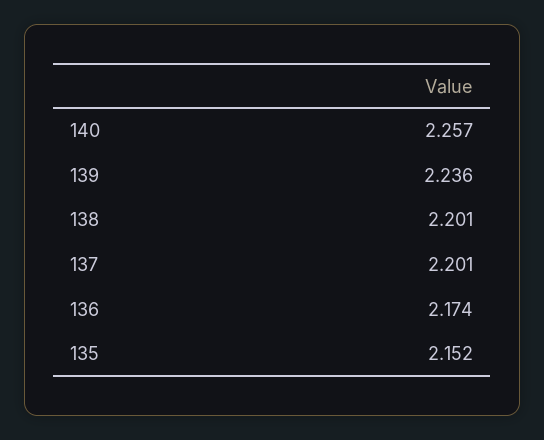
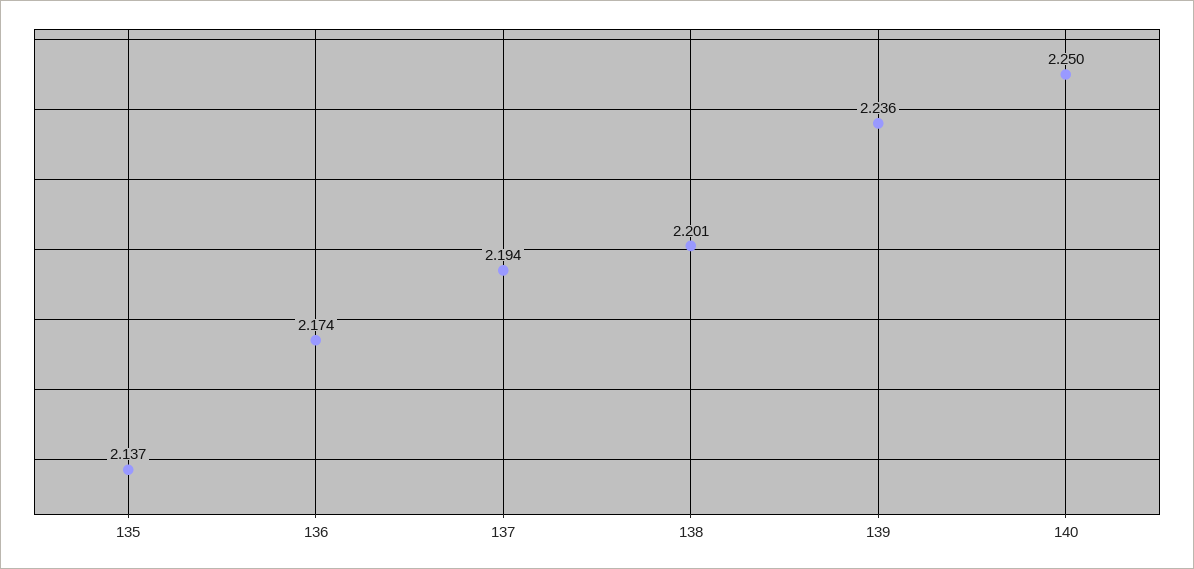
  {
-   "140": 2.257,
+   "140": 2.25,
    "139": 2.236,
    "138": 2.201,
-   "137": 2.201,
+   "137": 2.194,
    "136": 2.174,
-   "135": 2.152
+   "135": 2.137
  }

